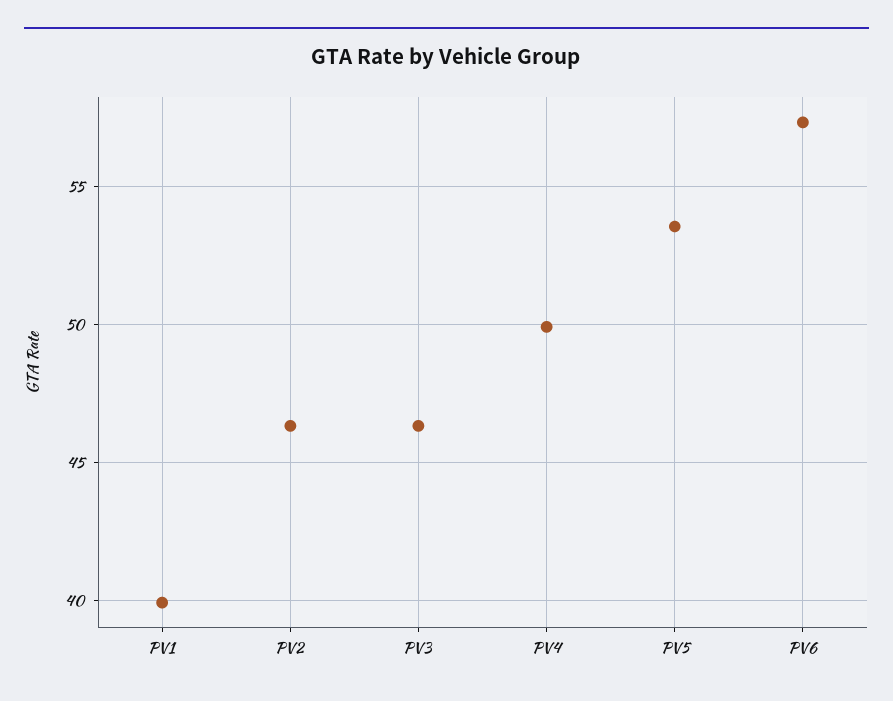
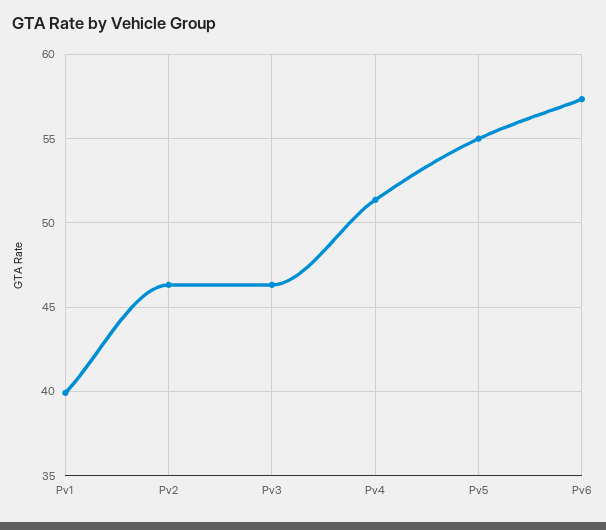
  {
    "PV1": 40,
    "PV2": 46.5,
    "PV3": 46.5,
-   "PV4": 50,
+   "PV4": 51.5,
-   "PV5": 53.5,
+   "PV5": 55,
    "PV6": 57.5
  }

